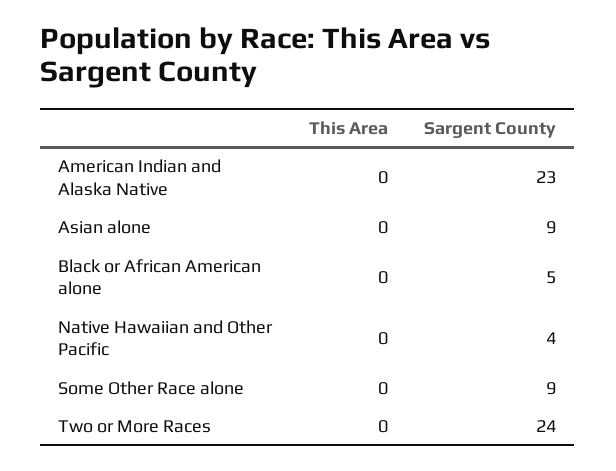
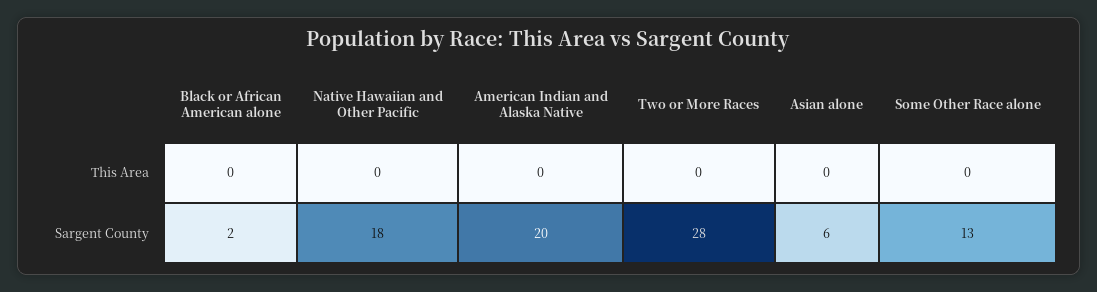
  {
    "This Area": {
      "American Indian and Alaska Native": 0,
      "Asian alone": 0,
      "Black or African American alone": 0,
      "Native Hawaiian and Other Pacific": 0,
      "Some Other Race alone": 0,
      "Two or More Races": 0
    },
    "Sargent County": {
-     "American Indian and Alaska Native": 23,
+     "American Indian and Alaska Native": 20,
-     "Asian alone": 9,
+     "Asian alone": 6,
-     "Black or African American alone": 5,
+     "Black or African American alone": 2,
-     "Native Hawaiian and Other Pacific": 4,
+     "Native Hawaiian and Other Pacific": 18,
-     "Some Other Race alone": 9,
+     "Some Other Race alone": 13,
-     "Two or More Races": 24
+     "Two or More Races": 28
    }
  }

